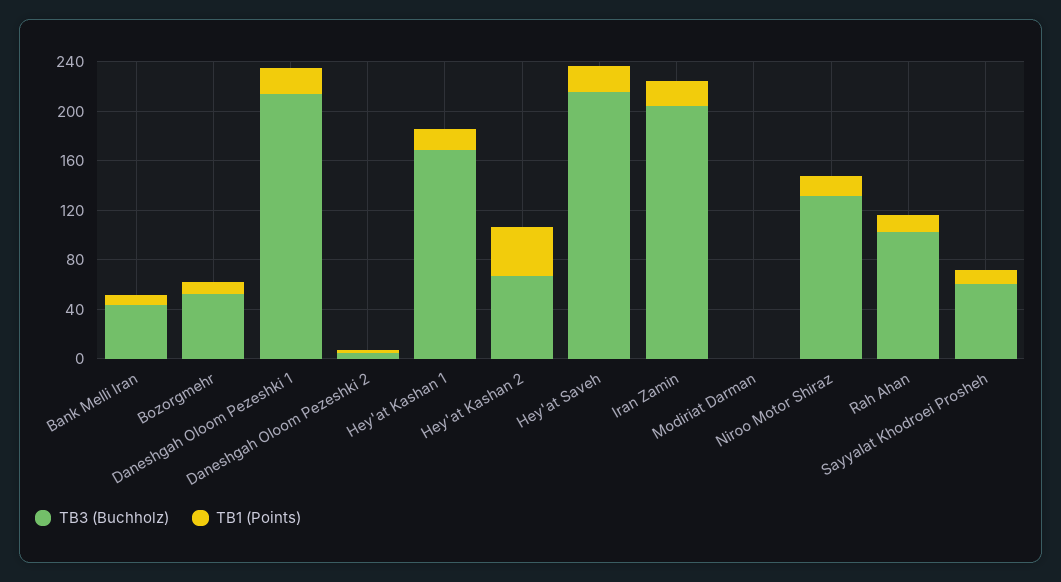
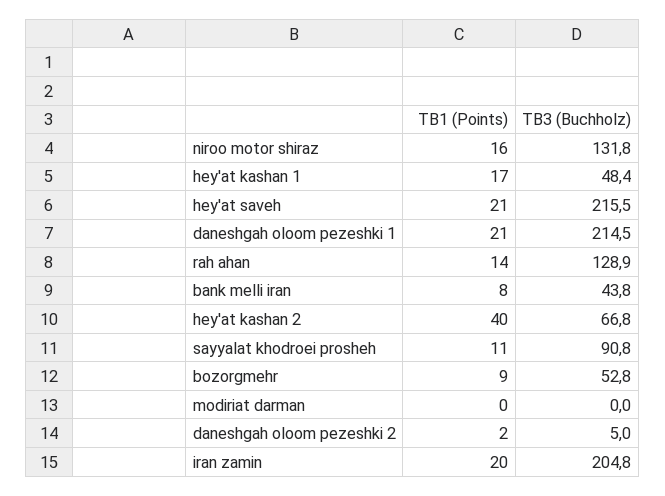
  {
    "TB3 (Buchholz)": {
      "Bank Melli Iran": 43.8,
      "Bozorgmehr": 52.8,
      "Daneshgah Oloom Pezeshki 1": 214.5,
      "Daneshgah Oloom Pezeshki 2": 5,
-     "Hey'at Kashan 1": 170,
+     "Hey'at Kashan 1": 48.4,
      "Hey'at Kashan 2": 66.8,
      "Hey'at Saveh": 215.5,
      "Iran Zamin": 204.8,
      "Modiriat Darman": 0,
      "Niroo Motor Shiraz": 131.8,
-     "Rah Ahan": 100,
+     "Rah Ahan": 128.9,
-     "Sayyalat Khodroei Prosheh": 60
+     "Sayyalat Khodroei Prosheh": 90.8
    },
    "TB1 (Points)": {
      "Bank Melli Iran": 8,
      "Bozorgmehr": 9,
      "Daneshgah Oloom Pezeshki 1": 21,
      "Daneshgah Oloom Pezeshki 2": 2,
      "Hey'at Kashan 1": 17,
      "Hey'at Kashan 2": 40,
      "Hey'at Saveh": 21,
      "Iran Zamin": 20,
      "Modiriat Darman": 0,
      "Niroo Motor Shiraz": 16,
      "Rah Ahan": 14,
      "Sayyalat Khodroei Prosheh": 11
    }
  }

